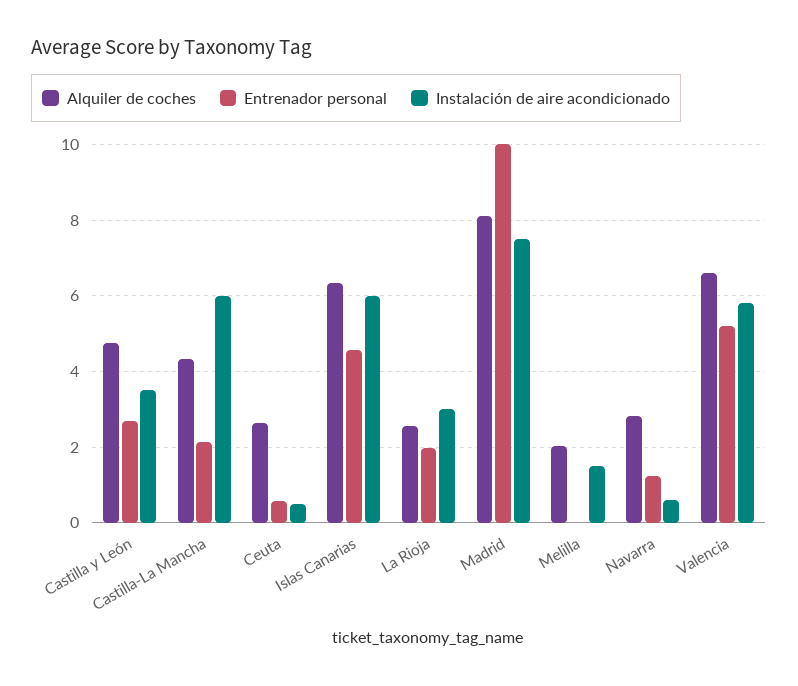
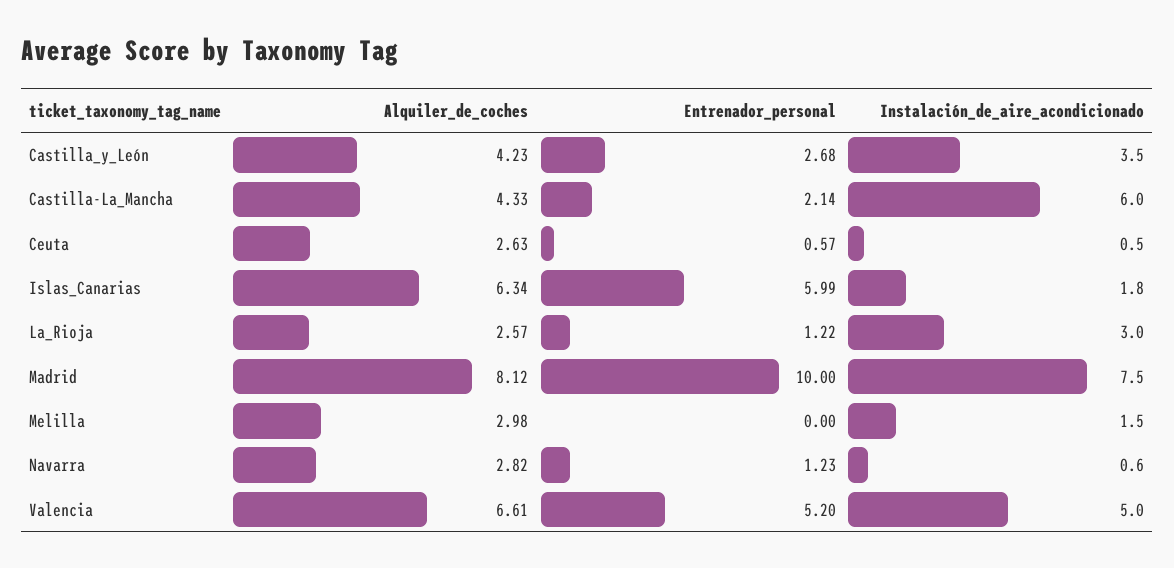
  {
    "Alquiler de coches": {
-     "Castilla y León": 4.8,
+     "Castilla y León": 4.23,
      "Castilla-La Mancha": 4.33,
      "Ceuta": 2.63,
      "Islas Canarias": 6.34,
      "La Rioja": 2.57,
      "Madrid": 8.12,
-     "Melilla": 2,
+     "Melilla": 2.98,
      "Navarra": 2.82,
      "Valencia": 6.61
    },
    "Entrenador personal": {
      "Castilla y León": 2.68,
      "Castilla-La Mancha": 2.14,
      "Ceuta": 0.57,
-     "Islas Canarias": 4.6,
+     "Islas Canarias": 5.99,
-     "La Rioja": 2,
+     "La Rioja": 1.22,
      "Madrid": 10,
      "Melilla": 0,
      "Navarra": 1.23,
      "Valencia": 5.2
    },
    "Instalación de aire acondicionado": {
      "Castilla y León": 3.5,
      "Castilla-La Mancha": 6,
      "Ceuta": 0.5,
-     "Islas Canarias": 6,
+     "Islas Canarias": 1.8,
      "La Rioja": 3,
      "Madrid": 7.5,
      "Melilla": 1.5,
      "Navarra": 0.6,
-     "Valencia": 5.8
+     "Valencia": 5
    }
  }

